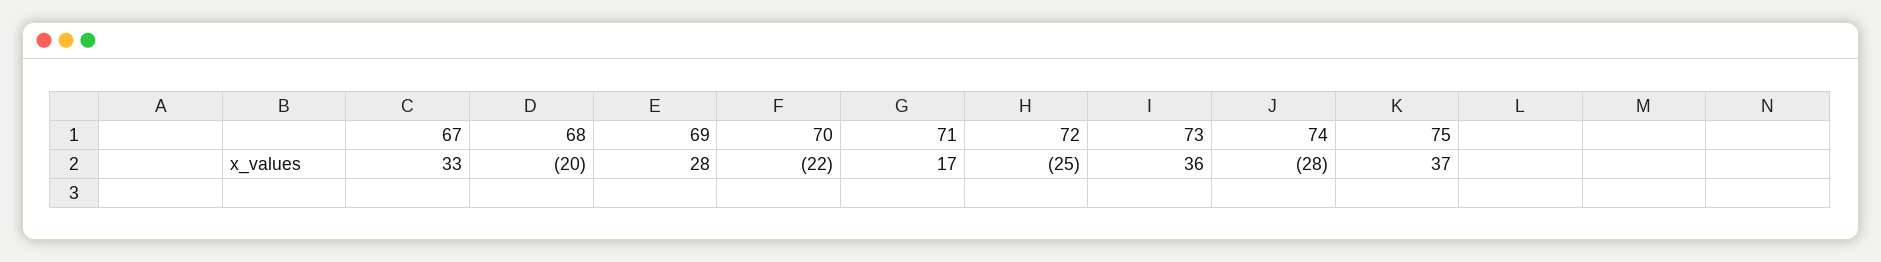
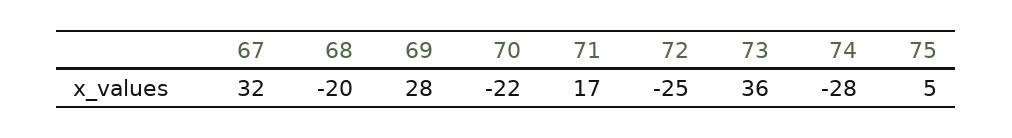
  {
-   "67": 33,
+   "67": 32,
    "68": -20,
    "69": 28,
    "70": -22,
    "71": 17,
    "72": -25,
    "73": 36,
    "74": -28,
-   "75": 37
+   "75": 5
  }

